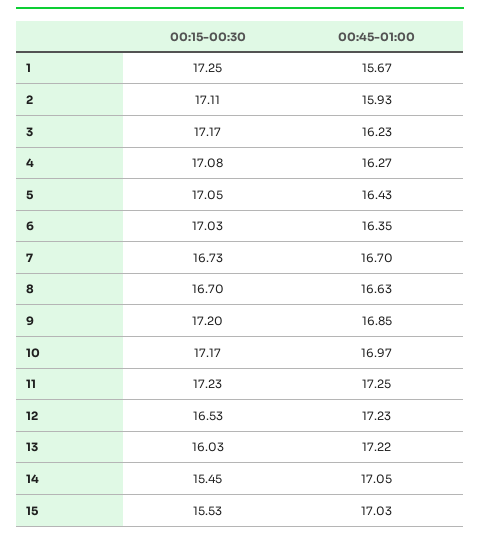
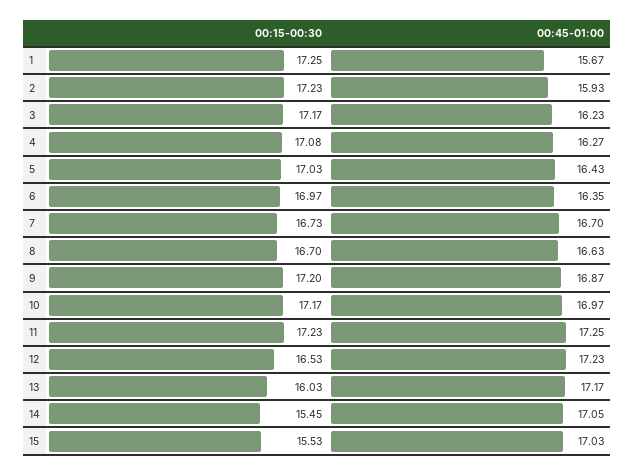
  {
    "00:15-00:30": {
      "1": 17.25,
-     "2": 17.11,
+     "2": 17.23,
      "3": 17.17,
      "4": 17.08,
-     "5": 17.05,
+     "5": 17.03,
-     "6": 17.03,
+     "6": 16.97,
      "7": 16.73,
      "8": 16.7,
      "9": 17.2,
      "10": 17.17,
      "11": 17.23,
      "12": 16.53,
      "13": 16.03,
      "14": 15.45,
      "15": 15.53
    },
    "00:45-01:00": {
      "1": 15.67,
      "2": 15.93,
      "3": 16.23,
      "4": 16.27,
      "5": 16.43,
      "6": 16.35,
      "7": 16.7,
      "8": 16.63,
-     "9": 16.85,
+     "9": 16.87,
      "10": 16.97,
      "11": 17.25,
      "12": 17.23,
-     "13": 17.22,
+     "13": 17.17,
      "14": 17.05,
      "15": 17.03
    }
  }

